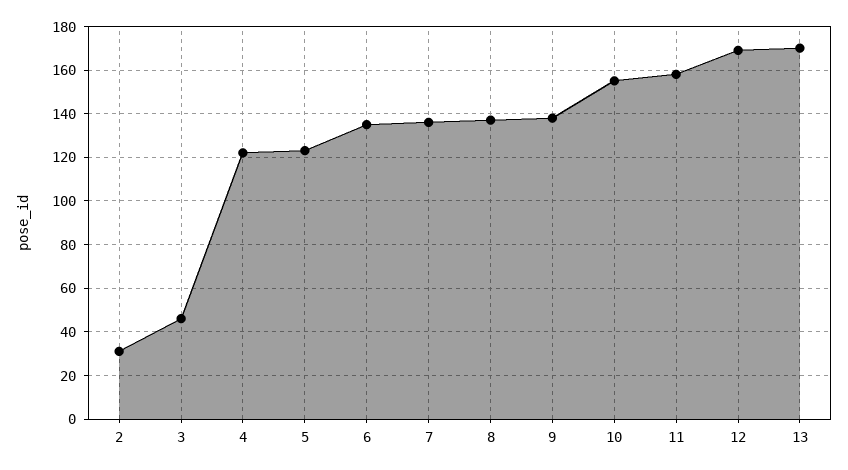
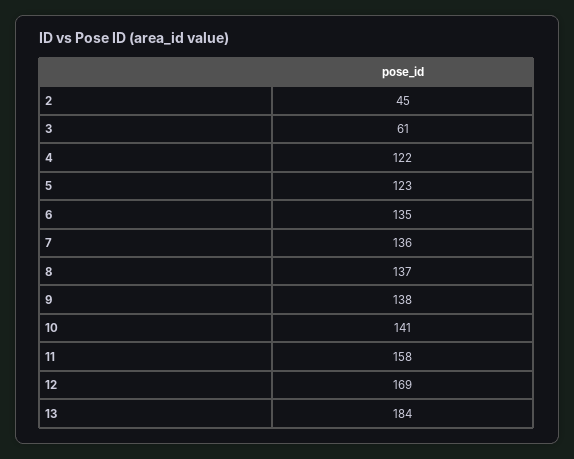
  {
-   "2": 30,
+   "2": 45,
-   "3": 45,
+   "3": 61,
    "4": 122,
    "5": 123,
    "6": 135,
    "7": 136,
    "8": 137,
    "9": 138,
-   "10": 155,
+   "10": 141,
    "11": 158,
    "12": 169,
-   "13": 170
+   "13": 184
  }

